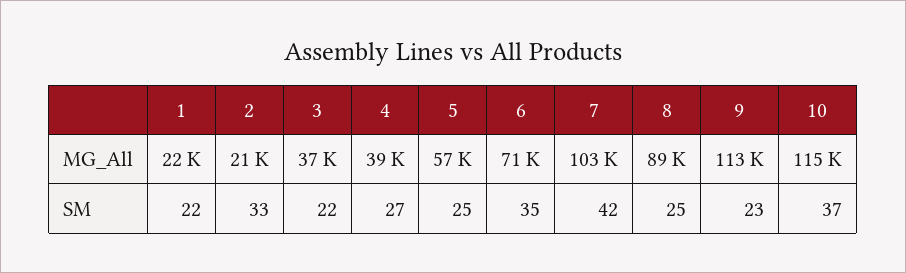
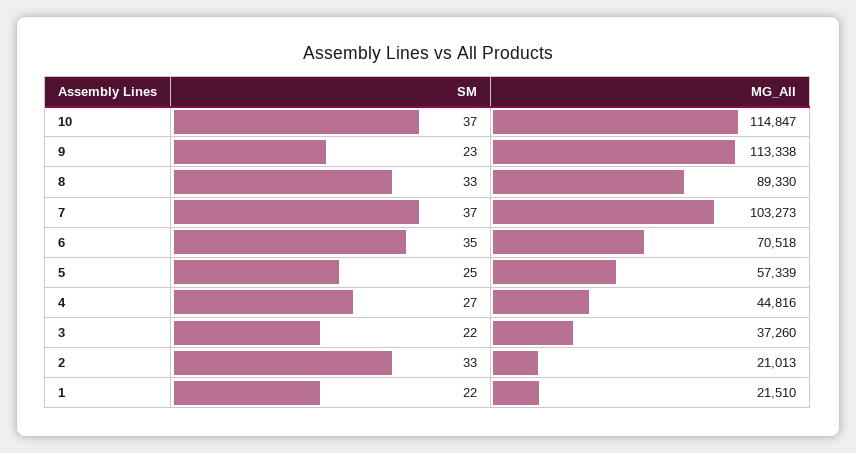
  {
    "1": {
      "MG_All": 21510,
      "SM": 22
    },
    "2": {
      "MG_All": 21013,
      "SM": 33
    },
    "3": {
      "MG_All": 37260,
      "SM": 22
    },
    "4": {
-     "MG_All": 39000,
+     "MG_All": 44816,
      "SM": 27
    },
    "5": {
      "MG_All": 57339,
      "SM": 25
    },
    "6": {
      "MG_All": 70518,
      "SM": 35
    },
    "7": {
      "MG_All": 103273,
-     "SM": 42
+     "SM": 37
    },
    "8": {
      "MG_All": 89330,
-     "SM": 25
+     "SM": 33
    },
    "9": {
      "MG_All": 113338,
      "SM": 23
    },
    "10": {
      "MG_All": 114847,
      "SM": 37
    }
  }

